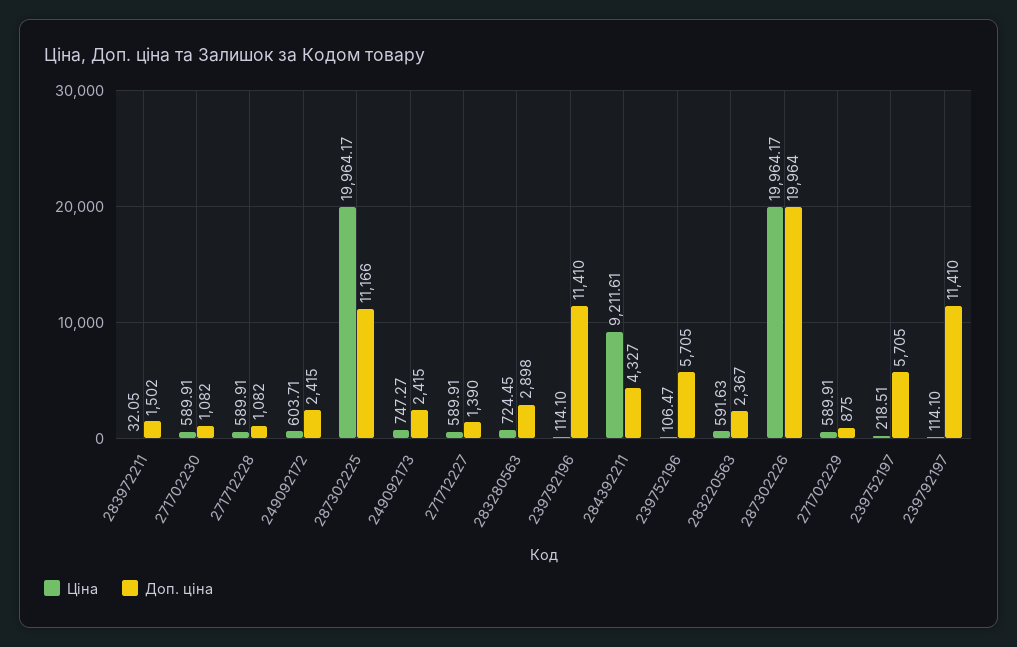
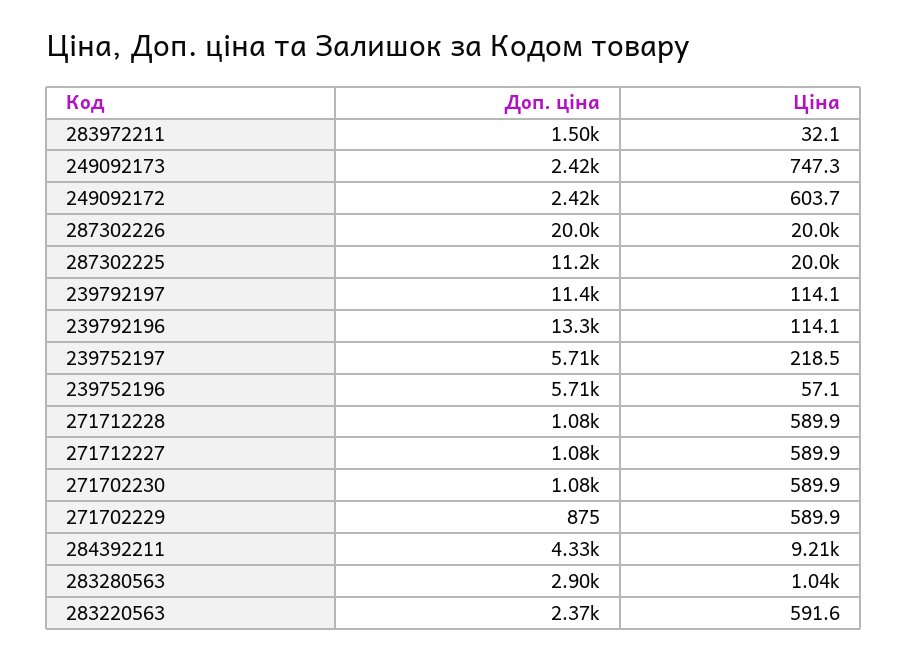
  {
    "Ціна": {
      "283972211": 32.05,
      "271702230": 589.91,
      "271712228": 589.91,
      "249092172": 603.71,
      "287302225": 19964.17,
      "249092173": 747.27,
      "271712227": 589.91,
-     "283280563": 724.45,
+     "283280563": 1040,
      "239792196": 114.1,
      "284392211": 9211.61,
-     "239752196": 106.47,
+     "239752196": 57.1,
      "283220563": 591.63,
      "287302226": 19964.17,
      "271702229": 589.91,
      "239752197": 218.51,
      "239792197": 114.1
    },
    "Доп. ціна": {
      "283972211": 1502,
      "271702230": 1082,
      "271712228": 1082,
      "249092172": 2415,
      "287302225": 11166,
      "249092173": 2415,
-     "271712227": 1390,
+     "271712227": 1080,
      "283280563": 2898,
-     "239792196": 11410,
+     "239792196": 13300,
      "284392211": 4327,
      "239752196": 5705,
      "283220563": 2367,
      "287302226": 19964,
      "271702229": 875,
      "239752197": 5705,
      "239792197": 11410
    }
  }

